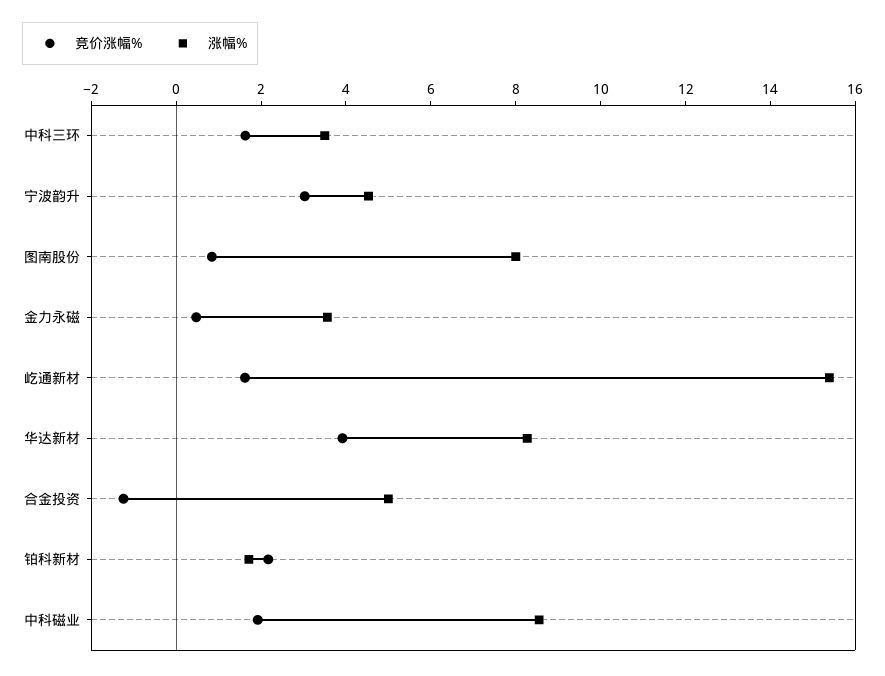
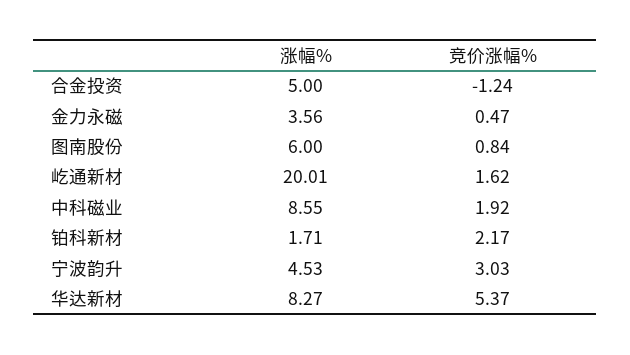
  {
    "竞价涨幅%": {
-     "中科三环": 1.5,
      "宁波韵升": 3.03,
      "图南股份": 0.84,
      "金力永磁": 0.47,
      "屹通新材": 1.62,
-     "华达新材": 4,
+     "华达新材": 5.37,
      "合金投资": -1.24,
      "铂科新材": 2.17,
      "中科磁业": 1.92
    },
    "涨幅%": {
-     "中科三环": 3.5,
      "宁波韵升": 4.53,
-     "图南股份": 8,
+     "图南股份": 6,
      "金力永磁": 3.56,
-     "屹通新材": 15.5,
+     "屹通新材": 20.01,
      "华达新材": 8.27,
      "合金投资": 5,
      "铂科新材": 1.71,
      "中科磁业": 8.55
    }
  }

